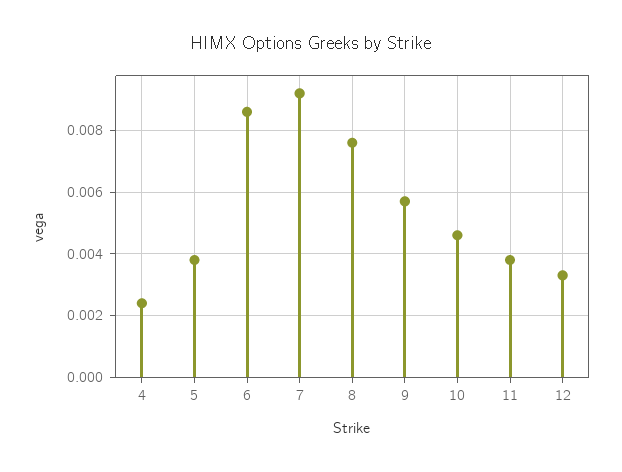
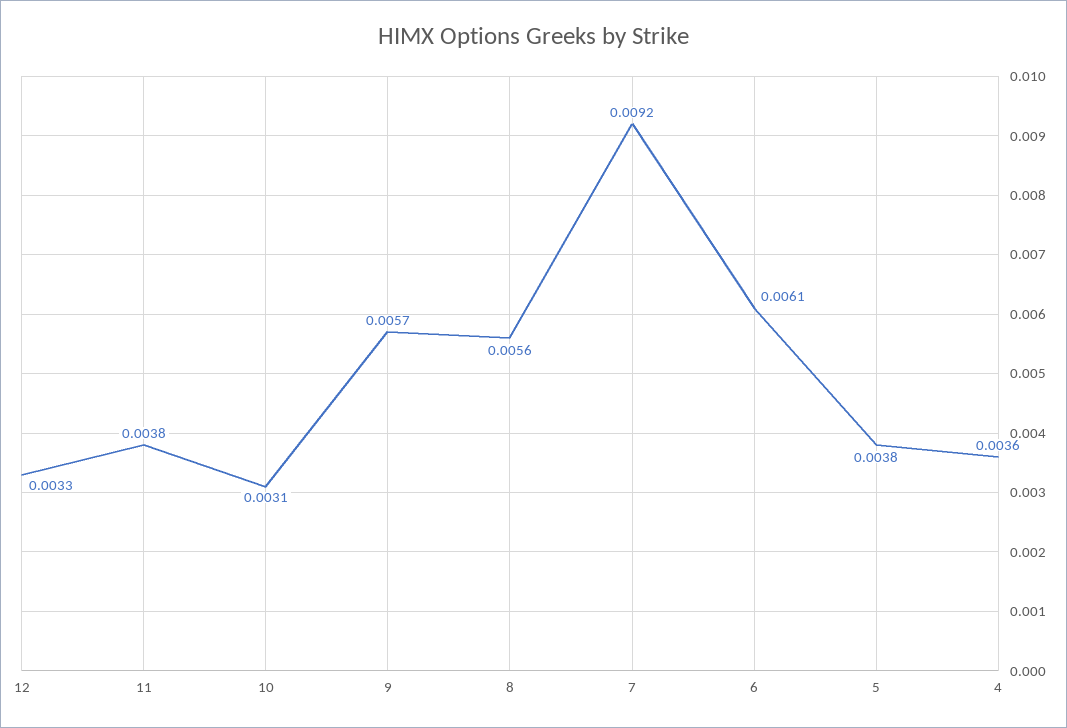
  {
-   "4": 0.0025,
+   "4": 0.0036,
    "5": 0.0038,
-   "6": 0.0085,
+   "6": 0.0061,
    "7": 0.0092,
-   "8": 0.0075,
+   "8": 0.0056,
    "9": 0.0057,
-   "10": 0.0045,
+   "10": 0.0031,
    "11": 0.0038,
    "12": 0.0033
  }

